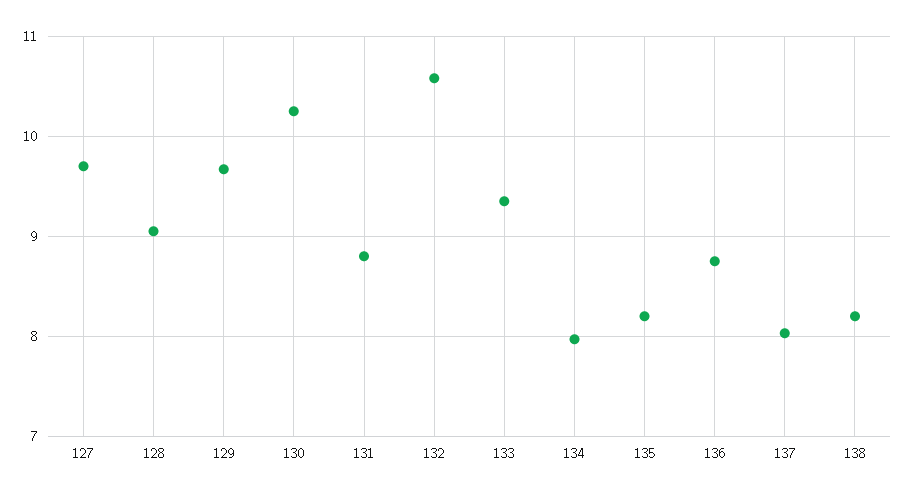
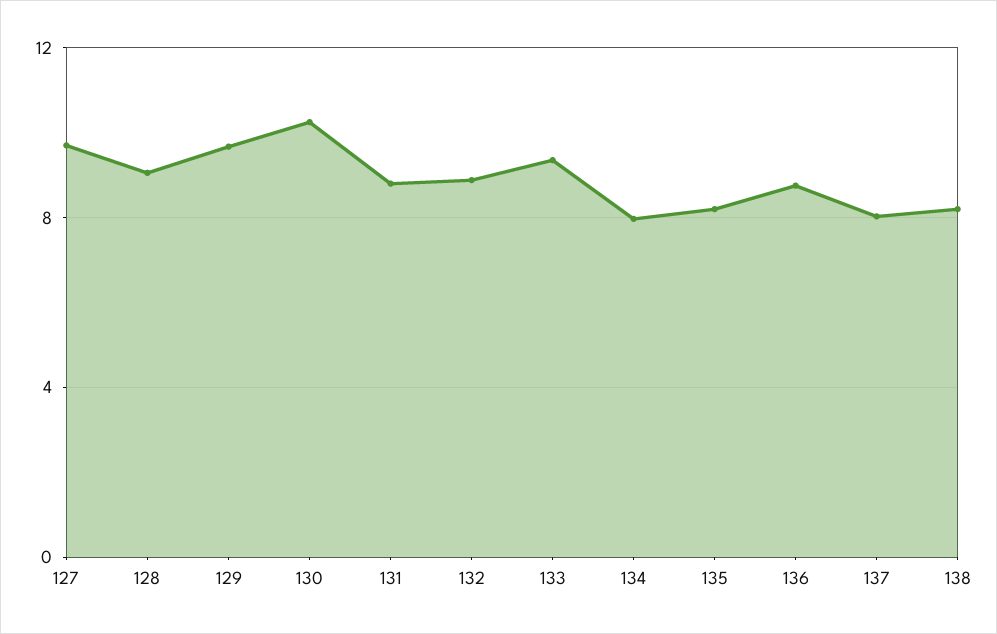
  {
    "127": 9.7,
    "128": 9.1,
    "129": 9.7,
    "130": 10.3,
    "131": 8.8,
-   "132": 10.6,
+   "132": 9,
    "133": 9.4,
    "134": 8,
    "135": 8.2,
    "136": 8.8,
    "137": 8,
    "138": 8.2
  }

